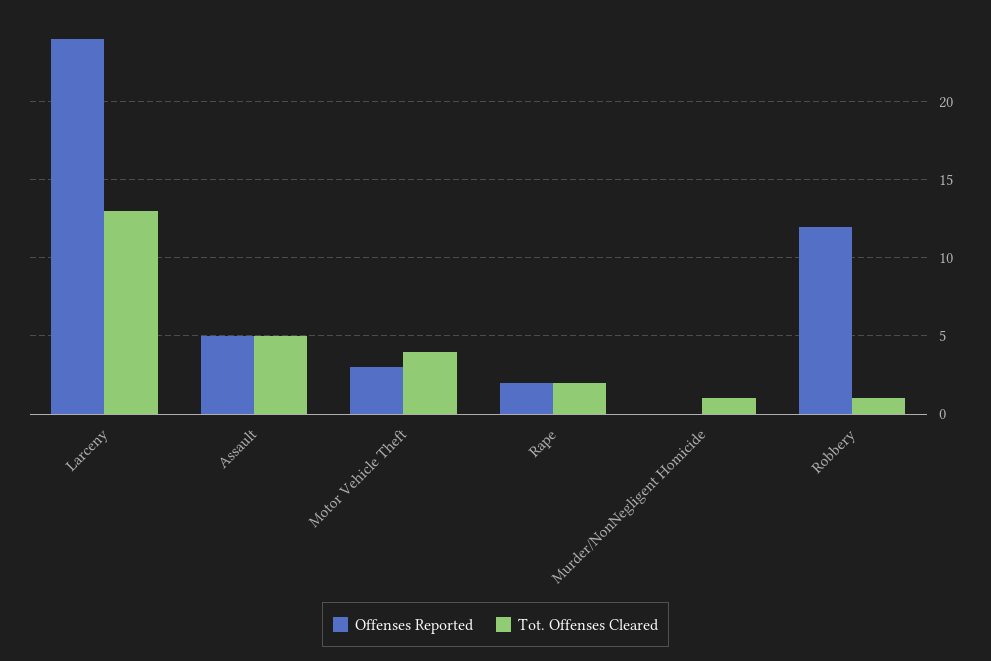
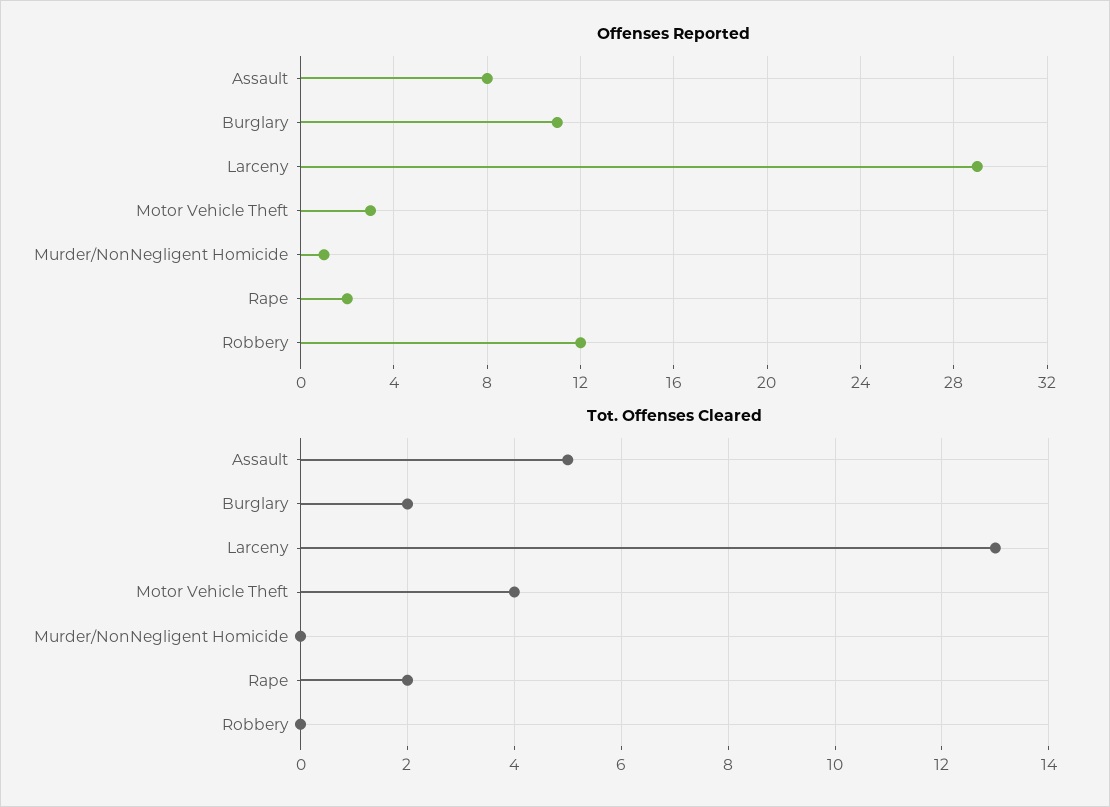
  {
    "Offenses Reported": {
-     "Larceny": 24,
+     "Larceny": 29,
-     "Assault": 5,
+     "Assault": 8,
      "Motor Vehicle Theft": 3,
      "Rape": 2,
-     "Murder/NonNegligent Homicide": 0,
+     "Murder/NonNegligent Homicide": 1,
-     "Robbery": 12
+     "Robbery": 12,
+     "Burglary": 11
    },
    "Tot. Offenses Cleared": {
      "Larceny": 13,
      "Assault": 5,
      "Motor Vehicle Theft": 4,
      "Rape": 2,
-     "Murder/NonNegligent Homicide": 1,
+     "Murder/NonNegligent Homicide": 0,
-     "Robbery": 1
+     "Robbery": 0,
+     "Burglary": 2
    }
  }

